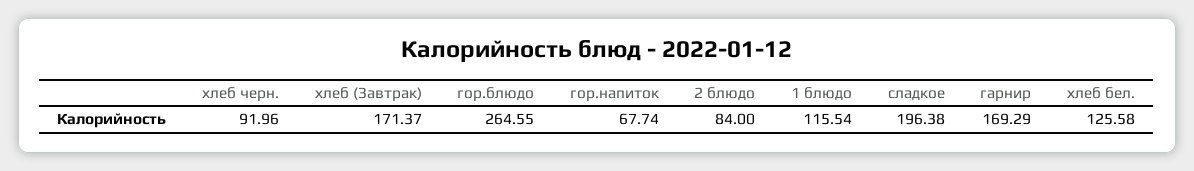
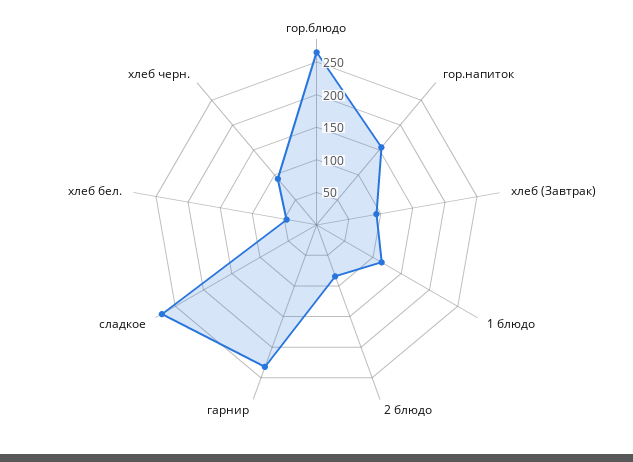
  {
    "хлеб черн.": 91.96,
-   "хлеб (Завтрак)": 171.37,
+   "хлеб (Завтрак)": 100,
    "гор.блюдо": 264.55,
-   "гор.напиток": 67.74,
+   "гор.напиток": 150,
    "2 блюдо": 84,
    "1 блюдо": 115.54,
-   "сладкое": 196.38,
+   "сладкое": 275,
-   "гарнир": 169.29,
+   "гарнир": 225,
-   "хлеб бел.": 125.58
+   "хлеб бел.": 50
  }

